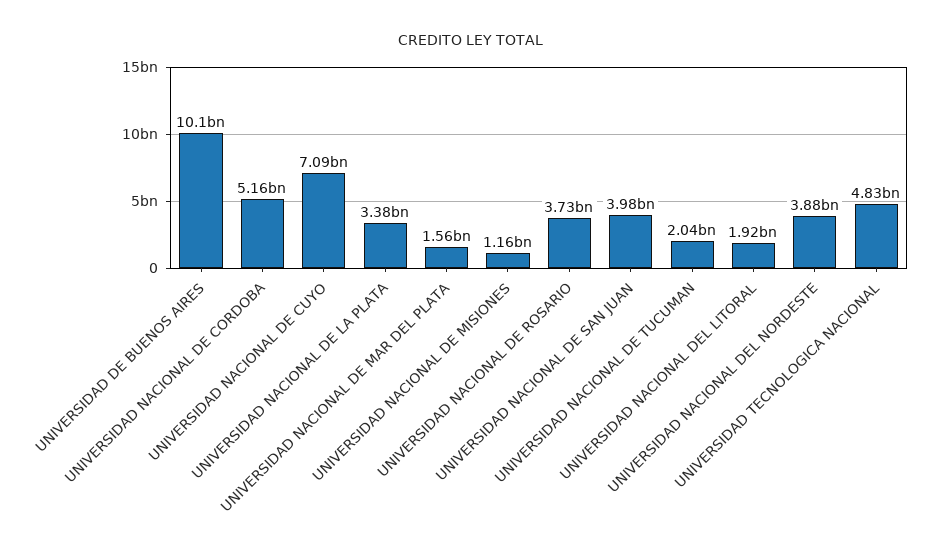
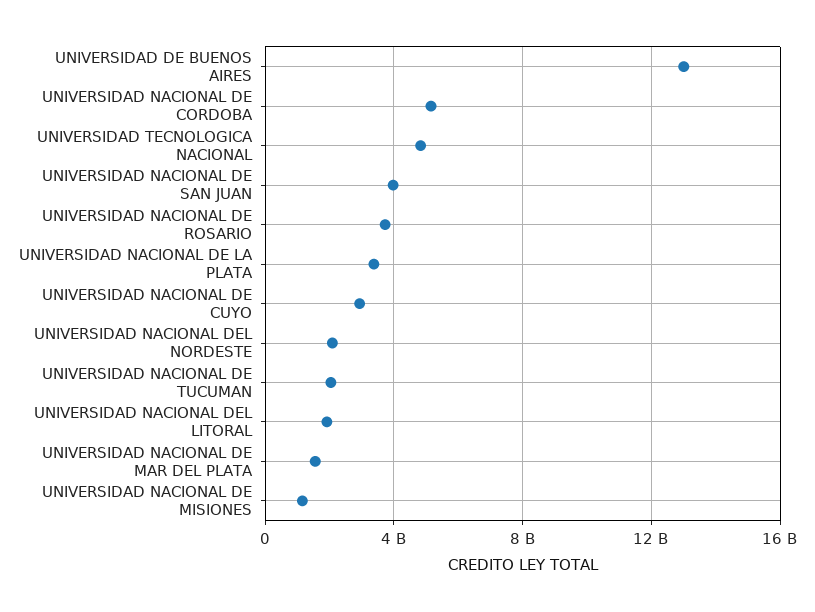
  {
-   "UNIVERSIDAD DE BUENOS AIRES": 10100000000,
+   "UNIVERSIDAD DE BUENOS AIRES": 13000000000,
    "UNIVERSIDAD NACIONAL DE CORDOBA": 5160000000,
-   "UNIVERSIDAD NACIONAL DE CUYO": 7090000000,
+   "UNIVERSIDAD NACIONAL DE CUYO": 3000000000,
    "UNIVERSIDAD NACIONAL DE LA PLATA": 3380000000,
    "UNIVERSIDAD NACIONAL DE MAR DEL PLATA": 1560000000,
    "UNIVERSIDAD NACIONAL DE MISIONES": 1160000000,
    "UNIVERSIDAD NACIONAL DE ROSARIO": 3730000000,
    "UNIVERSIDAD NACIONAL DE SAN JUAN": 3980000000,
    "UNIVERSIDAD NACIONAL DE TUCUMAN": 2040000000,
    "UNIVERSIDAD NACIONAL DEL LITORAL": 1920000000,
-   "UNIVERSIDAD NACIONAL DEL NORDESTE": 3880000000,
+   "UNIVERSIDAD NACIONAL DEL NORDESTE": 2000000000,
    "UNIVERSIDAD TECNOLOGICA NACIONAL": 4830000000
  }

